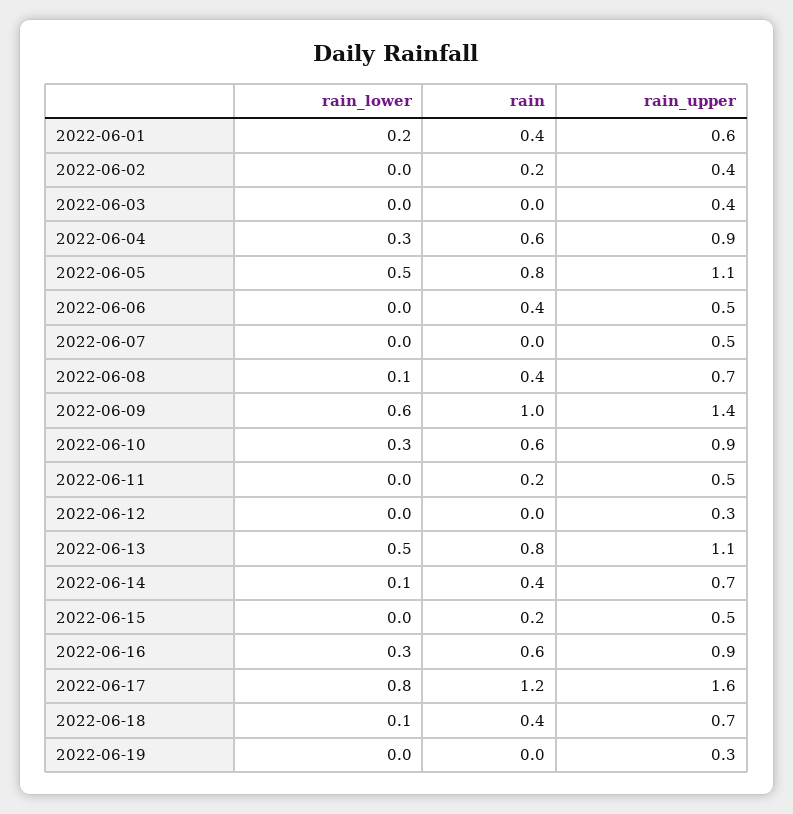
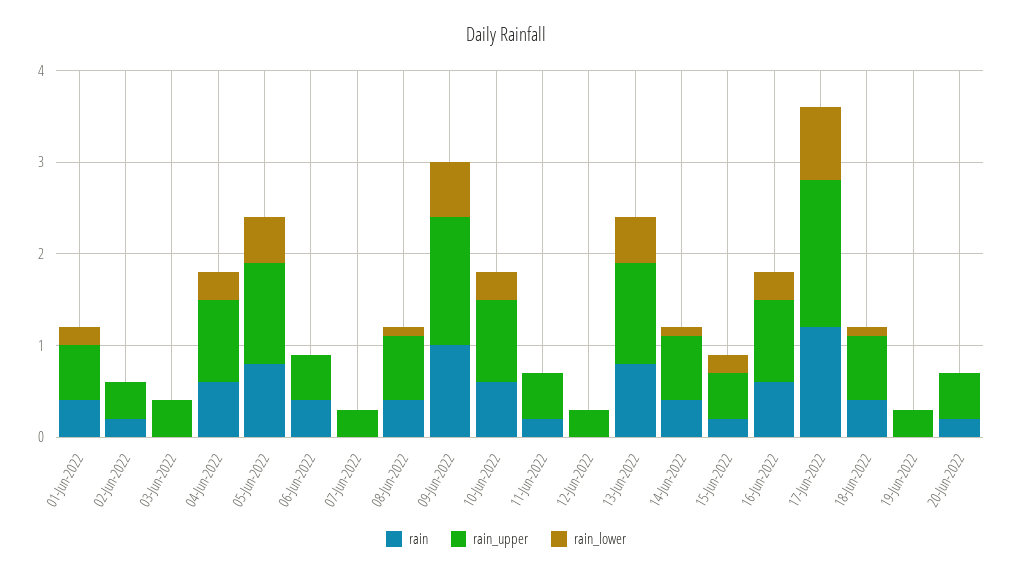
  {
    "rain_lower": {
      "2022-06-01": 0.2,
      "2022-06-02": 0,
      "2022-06-03": 0,
      "2022-06-04": 0.3,
      "2022-06-05": 0.5,
      "2022-06-06": 0,
      "2022-06-07": 0,
      "2022-06-08": 0.1,
      "2022-06-09": 0.6,
      "2022-06-10": 0.3,
      "2022-06-11": 0,
      "2022-06-12": 0,
      "2022-06-13": 0.5,
      "2022-06-14": 0.1,
-     "2022-06-15": 0,
+     "2022-06-15": 0.2,
      "2022-06-16": 0.3,
      "2022-06-17": 0.8,
      "2022-06-18": 0.1,
-     "2022-06-19": 0
+     "2022-06-19": 0,
+     "20-Jun-2022": 0
    },
    "rain": {
      "2022-06-01": 0.4,
      "2022-06-02": 0.2,
      "2022-06-03": 0,
      "2022-06-04": 0.6,
      "2022-06-05": 0.8,
      "2022-06-06": 0.4,
      "2022-06-07": 0,
      "2022-06-08": 0.4,
      "2022-06-09": 1,
      "2022-06-10": 0.6,
      "2022-06-11": 0.2,
      "2022-06-12": 0,
      "2022-06-13": 0.8,
      "2022-06-14": 0.4,
      "2022-06-15": 0.2,
      "2022-06-16": 0.6,
      "2022-06-17": 1.2,
      "2022-06-18": 0.4,
-     "2022-06-19": 0
+     "2022-06-19": 0,
+     "20-Jun-2022": 0.2
    },
    "rain_upper": {
      "2022-06-01": 0.6,
      "2022-06-02": 0.4,
      "2022-06-03": 0.4,
      "2022-06-04": 0.9,
      "2022-06-05": 1.1,
      "2022-06-06": 0.5,
-     "2022-06-07": 0.5,
+     "2022-06-07": 0.3,
      "2022-06-08": 0.7,
      "2022-06-09": 1.4,
      "2022-06-10": 0.9,
      "2022-06-11": 0.5,
      "2022-06-12": 0.3,
      "2022-06-13": 1.1,
      "2022-06-14": 0.7,
      "2022-06-15": 0.5,
      "2022-06-16": 0.9,
      "2022-06-17": 1.6,
      "2022-06-18": 0.7,
-     "2022-06-19": 0.3
+     "2022-06-19": 0.3,
+     "20-Jun-2022": 0.5
    }
  }

